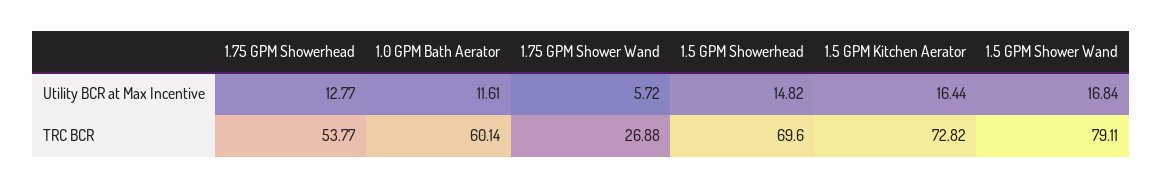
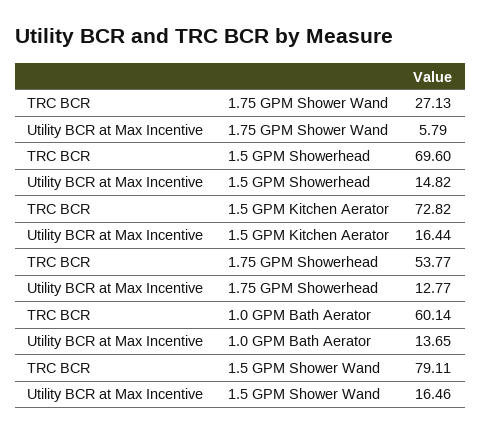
  {
    "1.75 GPM Showerhead": {
      "Utility BCR at Max Incentive": 12.77,
      "TRC BCR": 53.77
    },
    "1.0 GPM Bath Aerator": {
-     "Utility BCR at Max Incentive": 11.61,
+     "Utility BCR at Max Incentive": 13.65,
      "TRC BCR": 60.14
    },
    "1.75 GPM Shower Wand": {
-     "Utility BCR at Max Incentive": 5.72,
+     "Utility BCR at Max Incentive": 5.79,
-     "TRC BCR": 26.88
+     "TRC BCR": 27.13
    },
    "1.5 GPM Showerhead": {
      "Utility BCR at Max Incentive": 14.82,
      "TRC BCR": 69.6
    },
    "1.5 GPM Kitchen Aerator": {
      "Utility BCR at Max Incentive": 16.44,
      "TRC BCR": 72.82
    },
    "1.5 GPM Shower Wand": {
-     "Utility BCR at Max Incentive": 16.84,
+     "Utility BCR at Max Incentive": 16.46,
      "TRC BCR": 79.11
    }
  }

